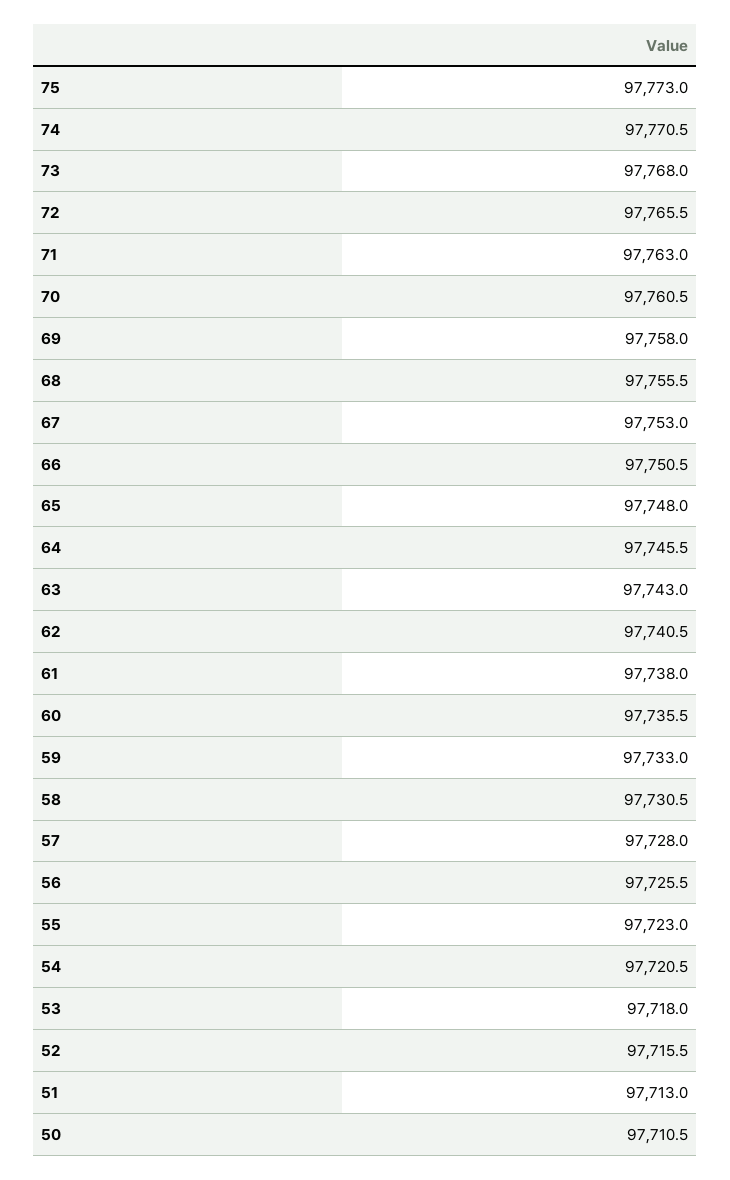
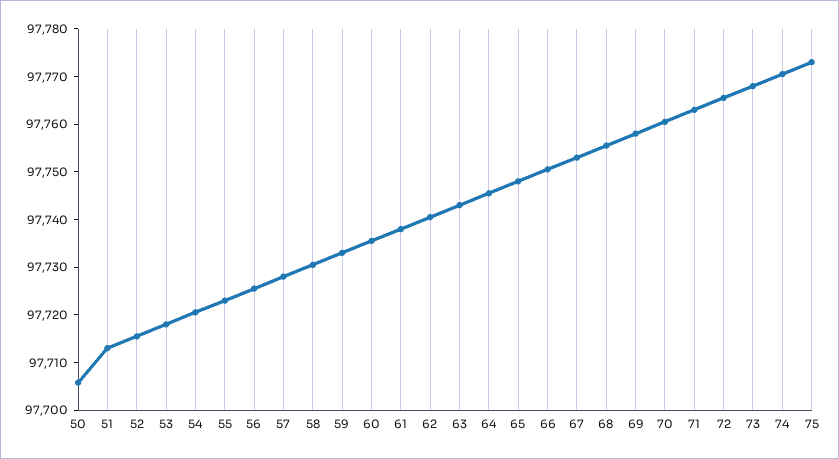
  {
    "75": 97773,
    "74": 97770.5,
    "73": 97768,
    "72": 97765.5,
    "71": 97763,
    "70": 97760.5,
    "69": 97758,
    "68": 97755.5,
    "67": 97753,
    "66": 97750.5,
    "65": 97748,
    "64": 97745.5,
    "63": 97743,
    "62": 97740.5,
    "61": 97738,
    "60": 97735.5,
    "59": 97733,
    "58": 97730.5,
    "57": 97728,
    "56": 97725.5,
    "55": 97723,
    "54": 97720.5,
    "53": 97718,
    "52": 97715.5,
    "51": 97713,
-   "50": 97710.5
+   "50": 97706
  }

